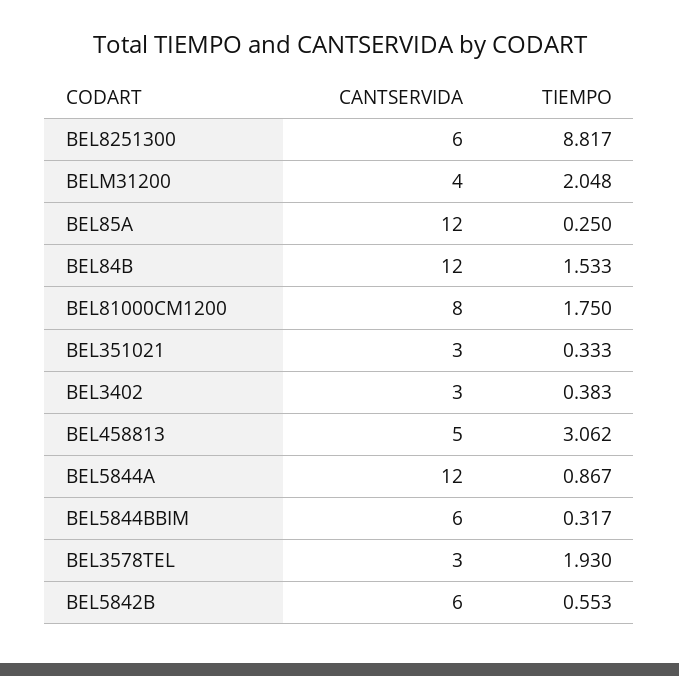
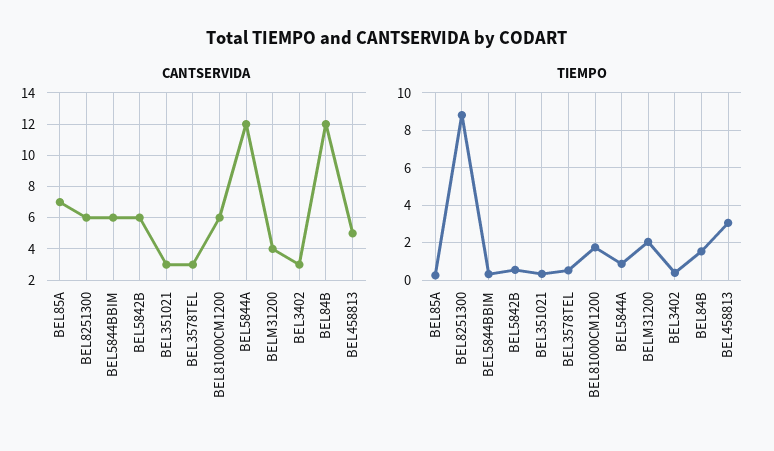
  {
    "CANTSERVIDA": {
      "BEL8251300": 6,
      "BELM31200": 4,
-     "BEL85A": 12,
+     "BEL85A": 7,
      "BEL84B": 12,
-     "BEL81000CM1200": 8,
+     "BEL81000CM1200": 6,
      "BEL351021": 3,
      "BEL3402": 3,
      "BEL458813": 5,
      "BEL5844A": 12,
      "BEL5844BBIM": 6,
      "BEL3578TEL": 3,
      "BEL5842B": 6
    },
    "TIEMPO": {
      "BEL8251300": 8.817,
      "BELM31200": 2.048,
      "BEL85A": 0.25,
      "BEL84B": 1.533,
      "BEL81000CM1200": 1.75,
      "BEL351021": 0.333,
      "BEL3402": 0.383,
      "BEL458813": 3.062,
      "BEL5844A": 0.867,
      "BEL5844BBIM": 0.317,
-     "BEL3578TEL": 1.93,
+     "BEL3578TEL": 0.5,
      "BEL5842B": 0.553
    }
  }

